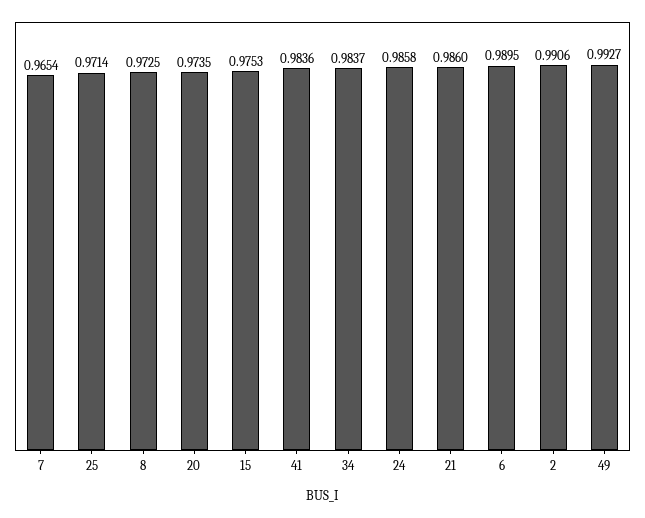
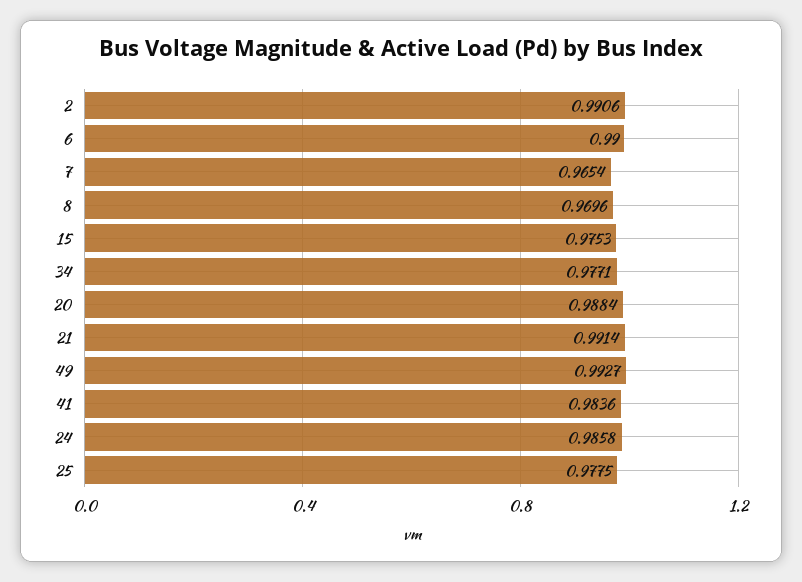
  {
    "7": 0.9654,
-   "25": 0.9714,
+   "25": 0.9775,
-   "8": 0.9725,
+   "8": 0.9696,
-   "20": 0.9735,
+   "20": 0.9884,
    "15": 0.9753,
    "41": 0.9836,
-   "34": 0.9837,
+   "34": 0.9771,
    "24": 0.9858,
-   "21": 0.986,
+   "21": 0.9914,
-   "6": 0.9895,
+   "6": 0.99,
    "2": 0.9906,
    "49": 0.9927
  }

